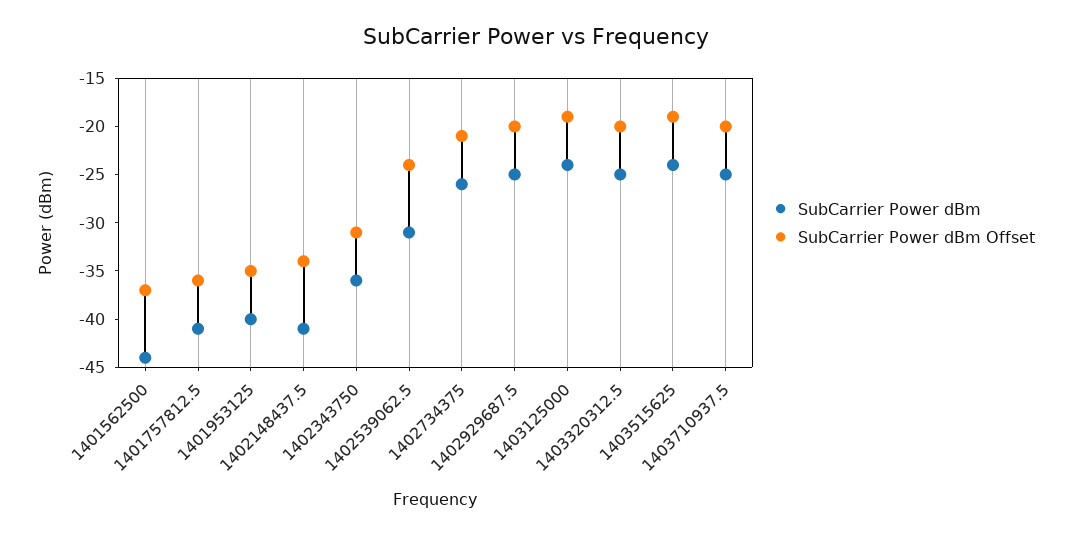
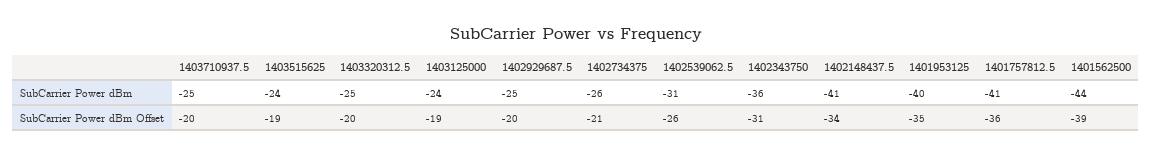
  {
    "SubCarrier Power dBm": {
      "1401562500": -44,
      "1401757812.5": -41,
      "1401953125": -40,
      "1402148437.5": -41,
      "1402343750": -36,
      "1402539062.5": -31,
      "1402734375": -26,
      "1402929687.5": -25,
      "1403125000": -24,
      "1403320312.5": -25,
      "1403515625": -24,
      "1403710937.5": -25
    },
    "SubCarrier Power dBm Offset": {
-     "1401562500": -37,
+     "1401562500": -39,
      "1401757812.5": -36,
      "1401953125": -35,
      "1402148437.5": -34,
      "1402343750": -31,
-     "1402539062.5": -24,
+     "1402539062.5": -26,
      "1402734375": -21,
      "1402929687.5": -20,
      "1403125000": -19,
      "1403320312.5": -20,
      "1403515625": -19,
      "1403710937.5": -20
    }
  }

